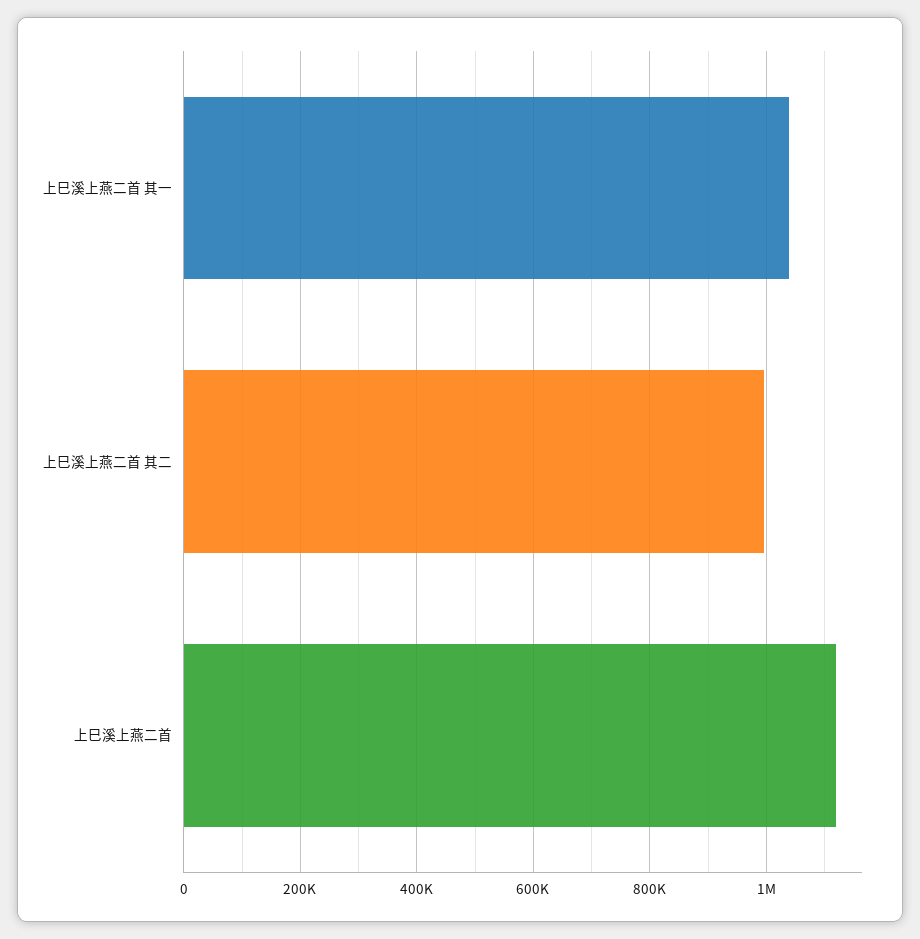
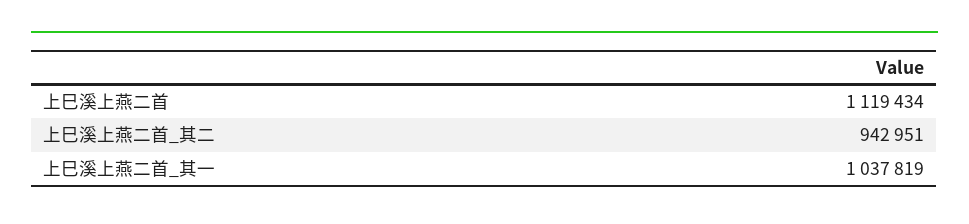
  {
    "上巳溪上燕二首 其一": 1037819,
-   "上巳溪上燕二首 其二": 1000000,
+   "上巳溪上燕二首 其二": 942951,
    "上巳溪上燕二首": 1119434
  }

